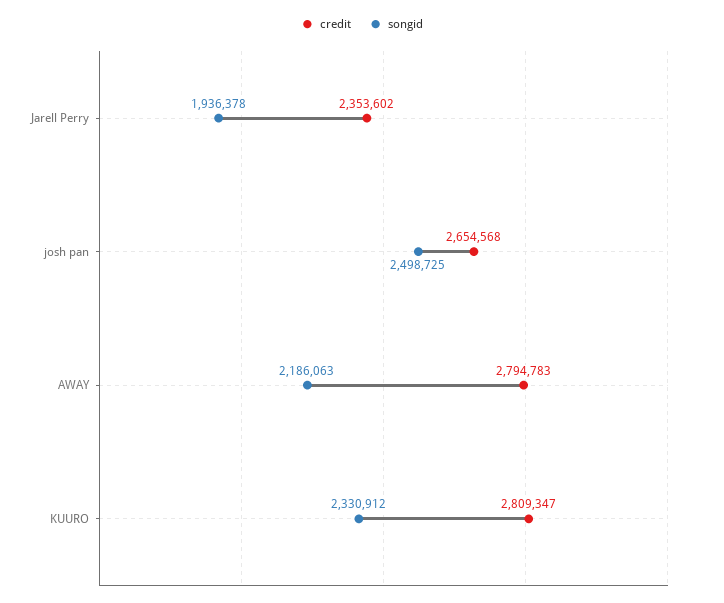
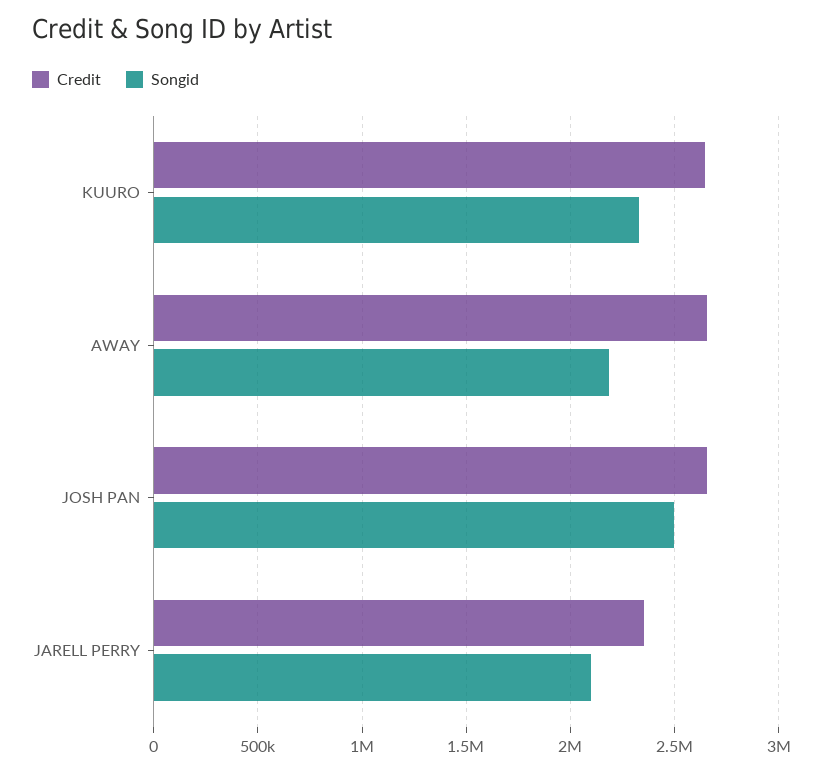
  {
    "credit": {
      "Jarell Perry": 2353602,
      "josh pan": 2654568,
-     "AWAY": 2794783,
+     "AWAY": 2650000,
-     "KUURO": 2809347
+     "KUURO": 2650000
    },
    "songid": {
-     "Jarell Perry": 1936378,
+     "Jarell Perry": 2100000,
      "josh pan": 2498725,
      "AWAY": 2186063,
      "KUURO": 2330912
    }
  }

